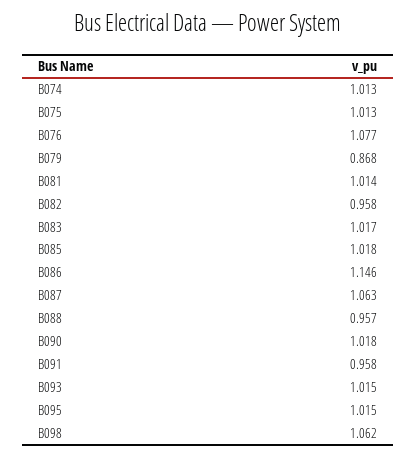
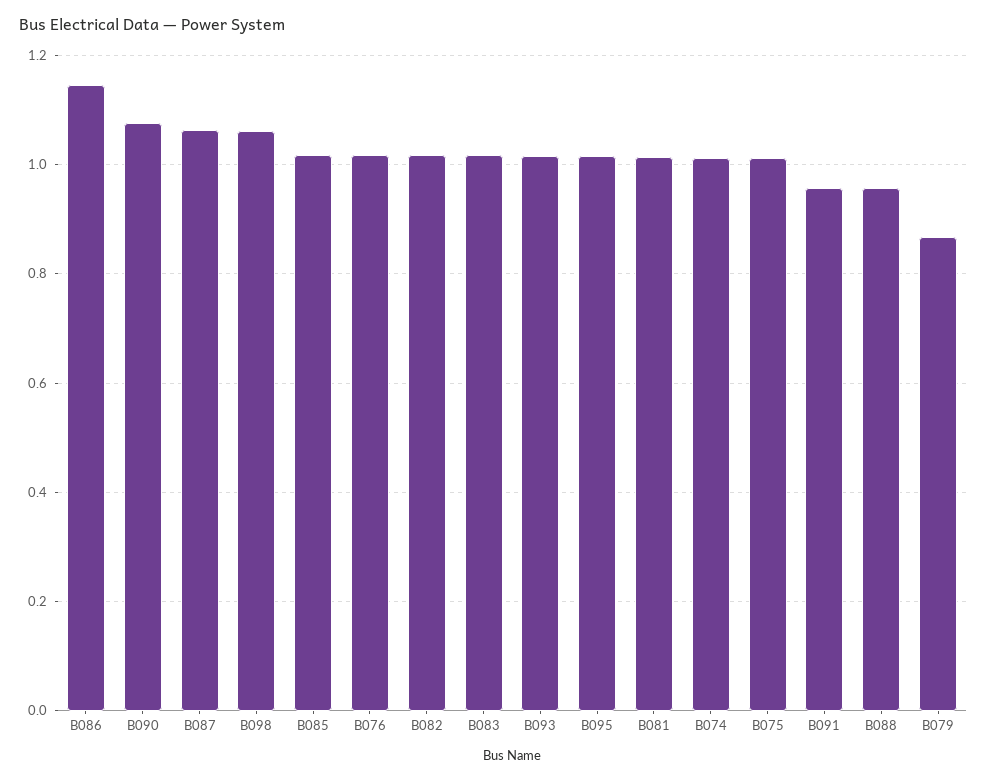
  {
    "B074": 1.013,
    "B075": 1.013,
-   "B076": 1.077,
+   "B076": 1.02,
    "B079": 0.868,
    "B081": 1.014,
-   "B082": 0.958,
+   "B082": 1.02,
    "B083": 1.017,
    "B085": 1.018,
    "B086": 1.146,
    "B087": 1.063,
    "B088": 0.957,
-   "B090": 1.018,
+   "B090": 1.08,
    "B091": 0.958,
    "B093": 1.015,
    "B095": 1.015,
    "B098": 1.062
  }

